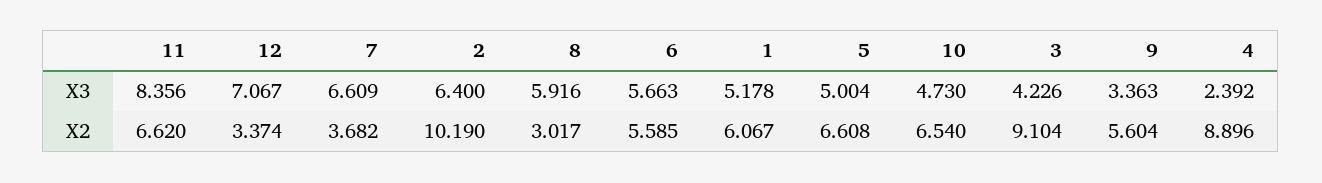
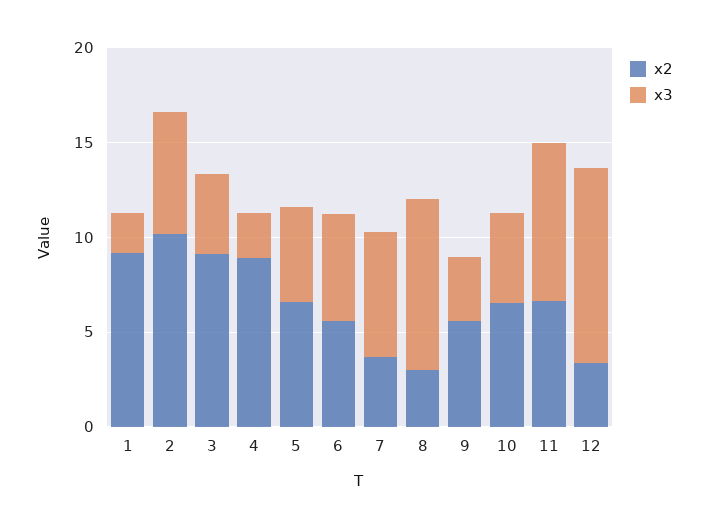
  {
    "X3": {
      "11": 8.356,
-     "12": 7.067,
+     "12": 10,
      "7": 6.609,
      "2": 6.4,
-     "8": 5.916,
+     "8": 9,
      "6": 5.663,
-     "1": 5.178,
+     "1": 2,
      "5": 5.004,
      "10": 4.73,
      "3": 4.226,
      "9": 3.363,
      "4": 2.392
    },
    "X2": {
      "11": 6.62,
      "12": 3.374,
      "7": 3.682,
      "2": 10.19,
      "8": 3.017,
      "6": 5.585,
-     "1": 6.067,
+     "1": 9,
      "5": 6.608,
      "10": 6.54,
      "3": 9.104,
      "9": 5.604,
      "4": 8.896
    }
  }

